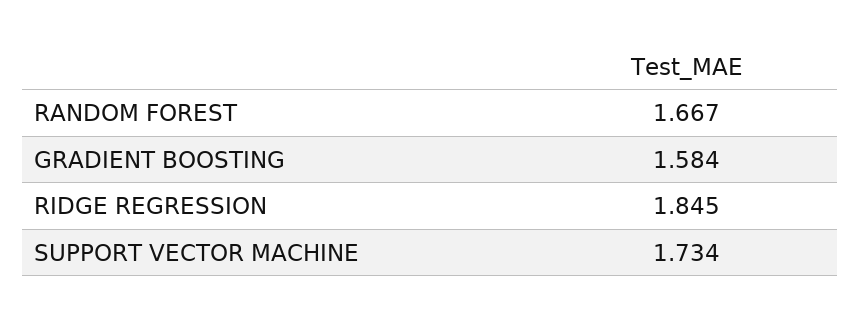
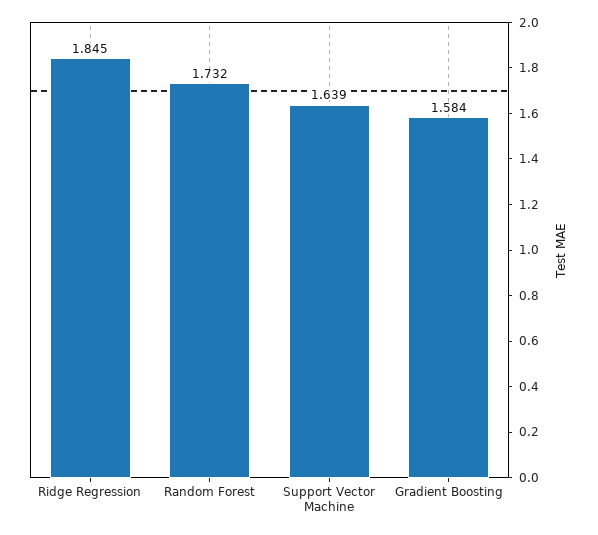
  {
-   "RANDOM FOREST": 1.667,
+   "RANDOM FOREST": 1.732,
    "GRADIENT BOOSTING": 1.584,
    "RIDGE REGRESSION": 1.845,
-   "SUPPORT VECTOR MACHINE": 1.734
+   "SUPPORT VECTOR MACHINE": 1.639
  }

